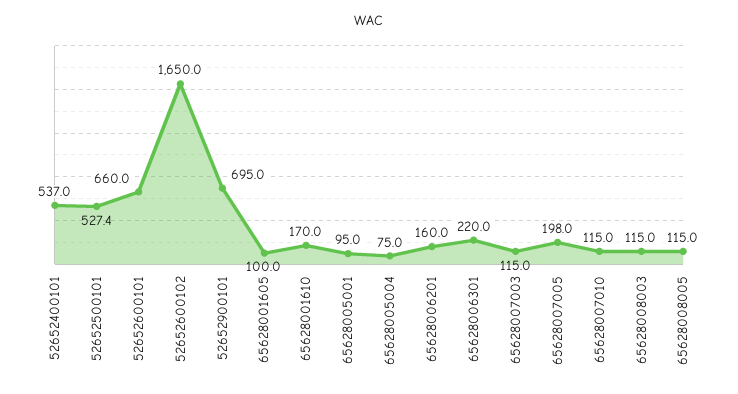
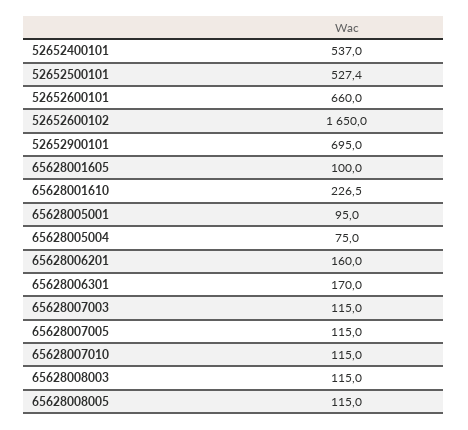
  {
    "52652400101": 537,
    "52652500101": 527.4,
    "52652600101": 660,
    "52652600102": 1650,
    "52652900101": 695,
    "65628001605": 100,
-   "65628001610": 170,
+   "65628001610": 226.5,
    "65628005001": 95,
    "65628005004": 75,
    "65628006201": 160,
-   "65628006301": 220,
+   "65628006301": 170,
    "65628007003": 115,
-   "65628007005": 198,
+   "65628007005": 115,
    "65628007010": 115,
    "65628008003": 115,
    "65628008005": 115
  }

